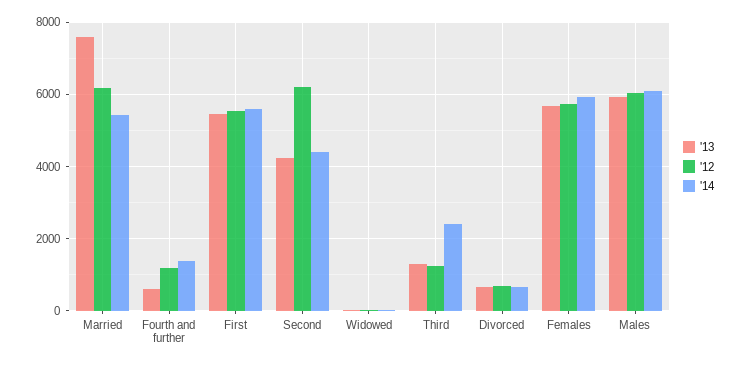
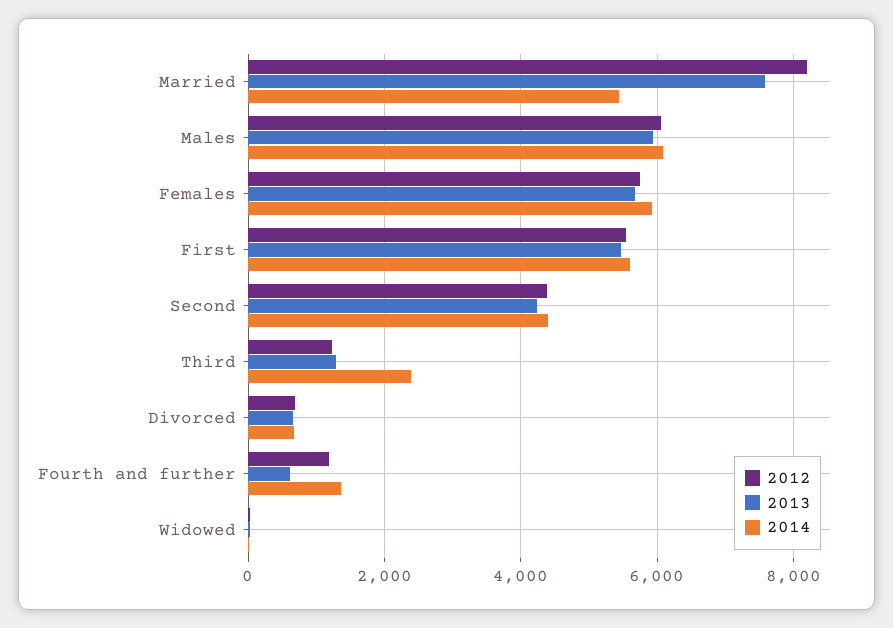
  {
    "'13": {
      "Married": 7600,
      "Fourth and further": 600,
      "First": 5400,
      "Second": 4200,
      "Widowed": 0,
      "Third": 1200,
      "Divorced": 600,
      "Females": 5600,
      "Males": 6000
    },
    "'12": {
-     "Married": 6200,
+     "Married": 8200,
      "Fourth and further": 1200,
      "First": 5600,
-     "Second": 6200,
+     "Second": 4400,
      "Widowed": 0,
      "Third": 1200,
      "Divorced": 600,
      "Females": 5800,
      "Males": 6000
    },
    "'14": {
      "Married": 5400,
      "Fourth and further": 1400,
      "First": 5600,
      "Second": 4400,
      "Widowed": 0,
      "Third": 2400,
      "Divorced": 600,
      "Females": 6000,
      "Males": 6000
    }
  }

